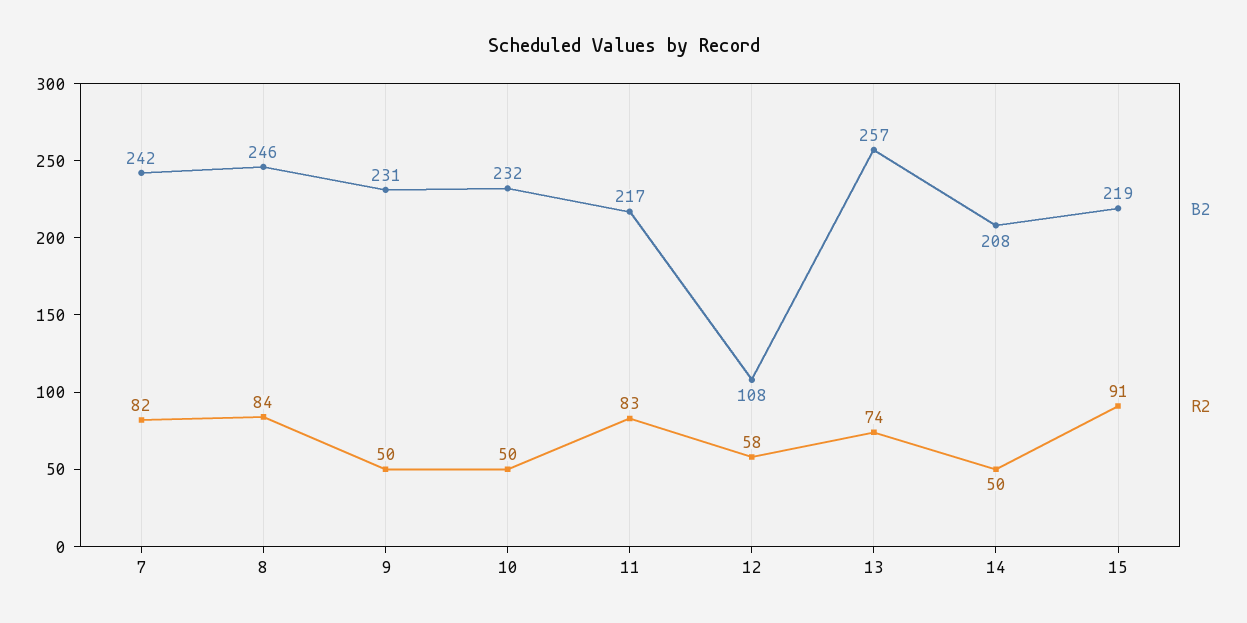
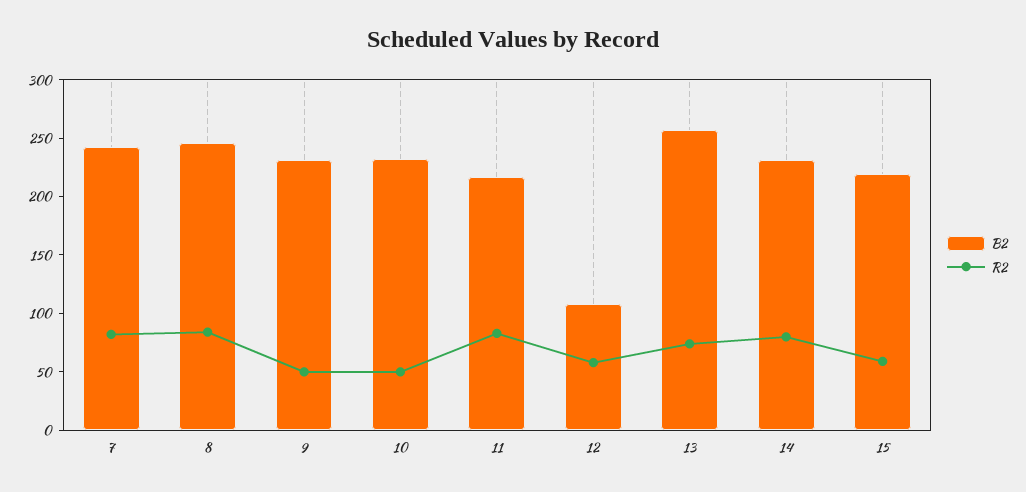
  {
    "B2": {
      "7": 242,
      "8": 246,
      "9": 231,
      "10": 232,
      "11": 217,
      "12": 108,
      "13": 257,
-     "14": 208,
+     "14": 230,
      "15": 219
    },
    "R2": {
      "7": 82,
      "8": 84,
      "9": 50,
      "10": 50,
      "11": 83,
      "12": 58,
      "13": 74,
-     "14": 50,
+     "14": 80,
-     "15": 91
+     "15": 60
    }
  }

